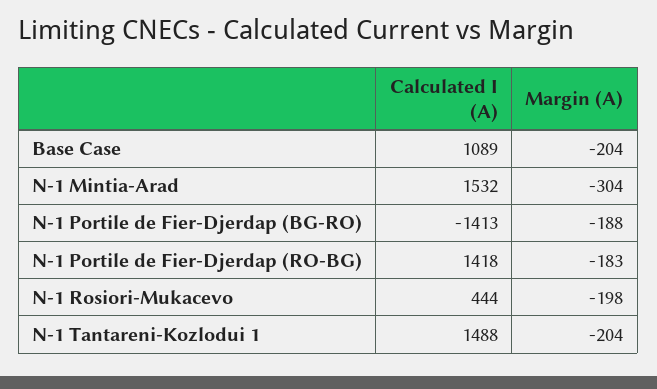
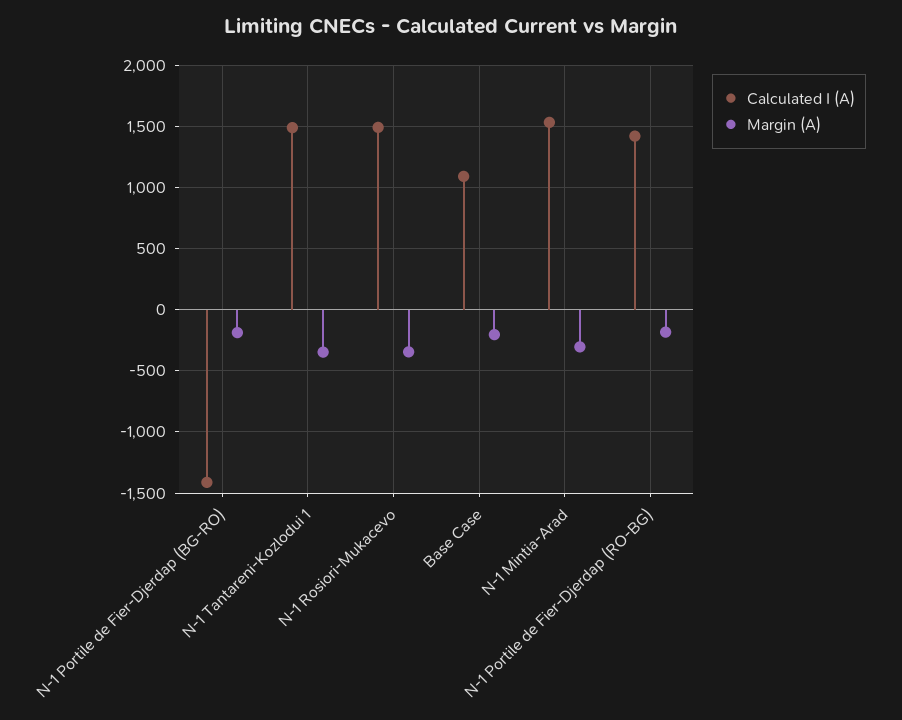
  {
    "Calculated I (A)": {
      "Base Case": 1089,
      "N-1 Mintia-Arad": 1532,
      "N-1 Portile de Fier-Djerdap (BG-RO)": -1413,
      "N-1 Portile de Fier-Djerdap (RO-BG)": 1418,
-     "N-1 Rosiori-Mukacevo": 444,
+     "N-1 Rosiori-Mukacevo": 1500,
      "N-1 Tantareni-Kozlodui 1": 1488
    },
    "Margin (A)": {
      "Base Case": -204,
      "N-1 Mintia-Arad": -304,
      "N-1 Portile de Fier-Djerdap (BG-RO)": -188,
      "N-1 Portile de Fier-Djerdap (RO-BG)": -183,
-     "N-1 Rosiori-Mukacevo": -198,
+     "N-1 Rosiori-Mukacevo": -350,
-     "N-1 Tantareni-Kozlodui 1": -204
+     "N-1 Tantareni-Kozlodui 1": -350
    }
  }

